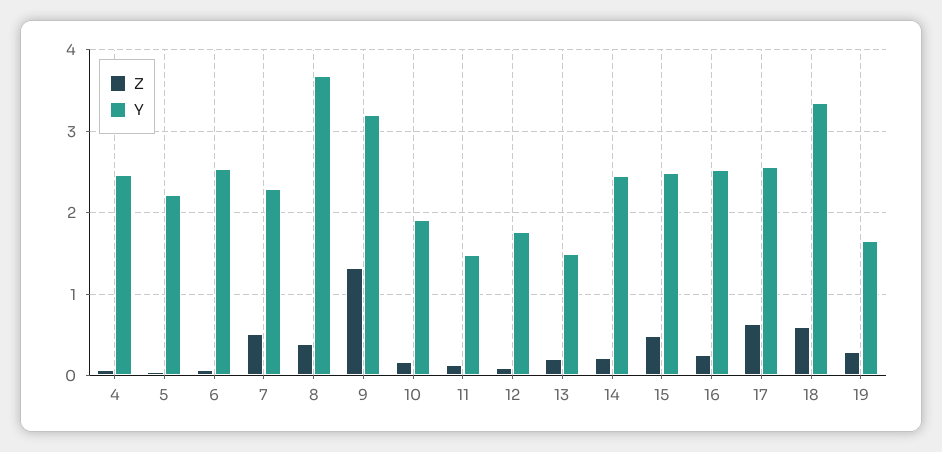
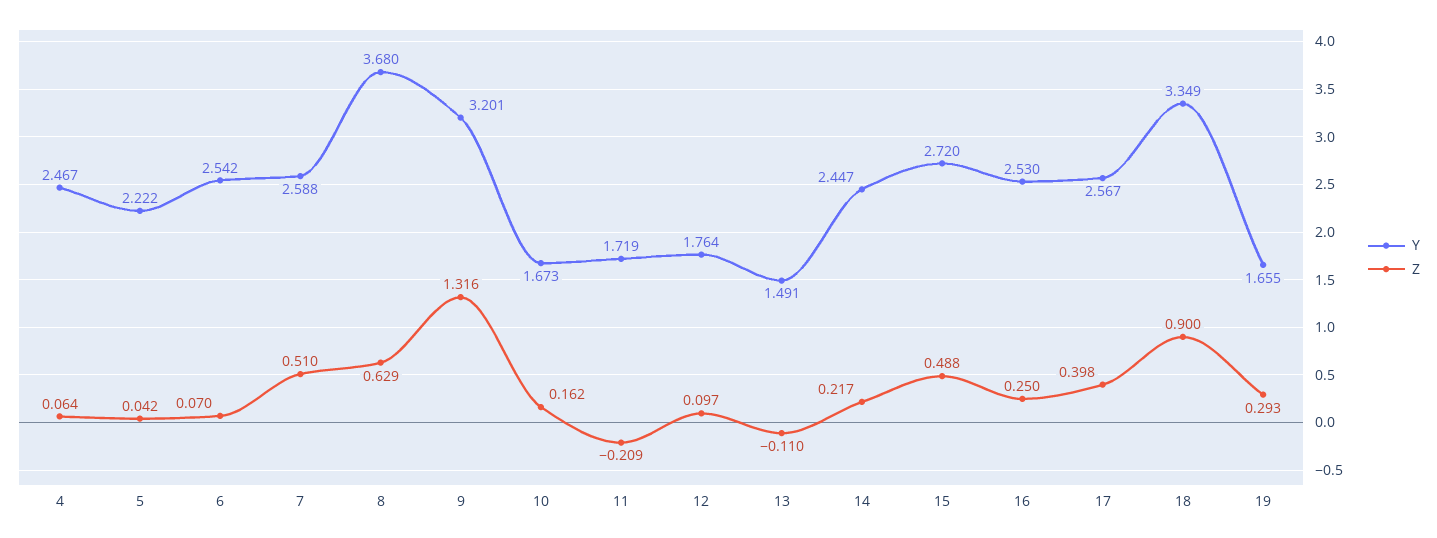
  {
    "Z": {
      "4": 0.064,
      "5": 0.042,
      "6": 0.07,
      "7": 0.51,
-     "8": 0.4,
+     "8": 0.629,
      "9": 1.316,
      "10": 0.162,
-     "11": 0.1,
+     "11": -0.209,
      "12": 0.097,
-     "13": 0.2,
+     "13": -0.11,
      "14": 0.217,
      "15": 0.488,
      "16": 0.25,
-     "17": 0.6,
+     "17": 0.398,
-     "18": 0.6,
+     "18": 0.9,
      "19": 0.293
    },
    "Y": {
      "4": 2.467,
      "5": 2.222,
      "6": 2.542,
-     "7": 2.3,
+     "7": 2.588,
      "8": 3.68,
      "9": 3.201,
-     "10": 1.9,
+     "10": 1.673,
-     "11": 1.5,
+     "11": 1.719,
      "12": 1.764,
      "13": 1.491,
      "14": 2.447,
-     "15": 2.5,
+     "15": 2.72,
      "16": 2.53,
      "17": 2.567,
      "18": 3.349,
      "19": 1.655
    }
  }

